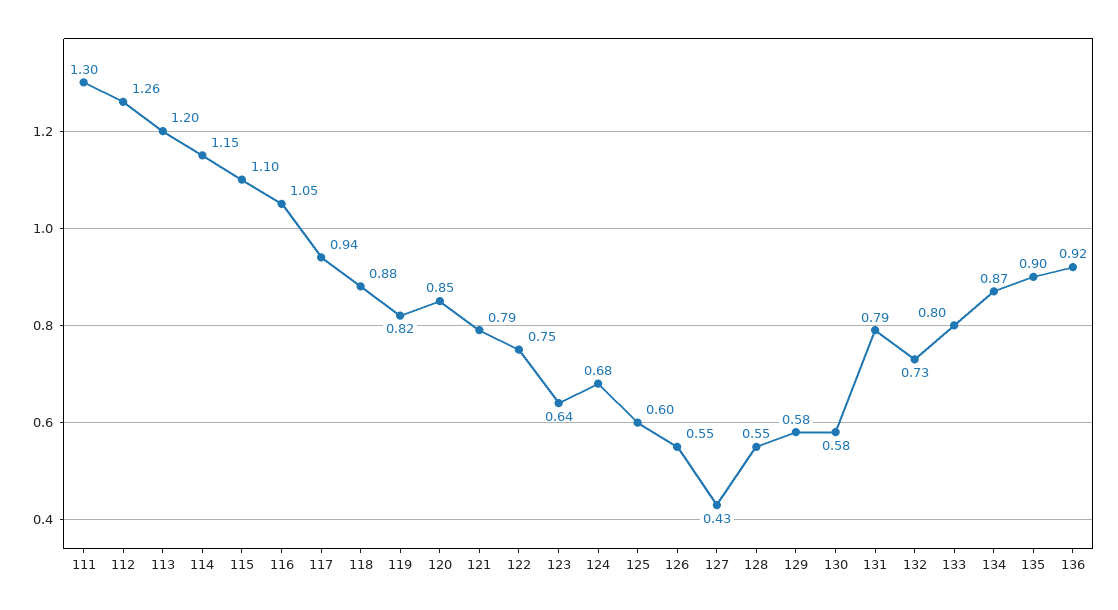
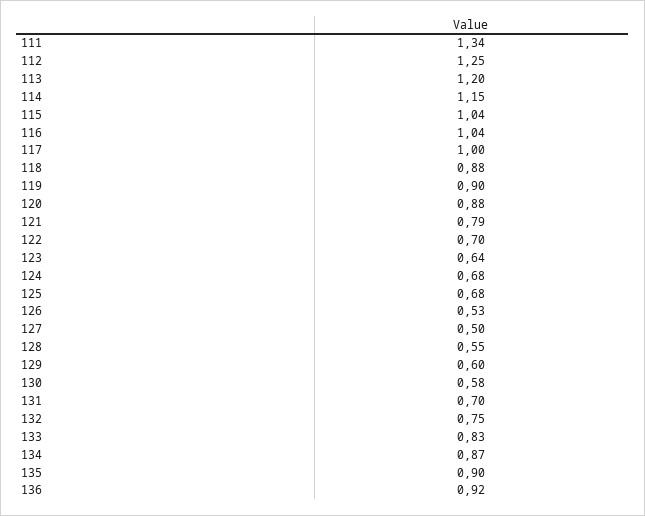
  {
-   "111": 1.3,
+   "111": 1.34,
-   "112": 1.26,
+   "112": 1.25,
    "113": 1.2,
    "114": 1.15,
-   "115": 1.1,
+   "115": 1.04,
-   "116": 1.05,
+   "116": 1.04,
-   "117": 0.94,
+   "117": 1,
    "118": 0.88,
-   "119": 0.82,
+   "119": 0.9,
-   "120": 0.85,
+   "120": 0.88,
    "121": 0.79,
-   "122": 0.75,
+   "122": 0.7,
    "123": 0.64,
    "124": 0.68,
-   "125": 0.6,
+   "125": 0.68,
-   "126": 0.55,
+   "126": 0.53,
-   "127": 0.43,
+   "127": 0.5,
    "128": 0.55,
-   "129": 0.58,
+   "129": 0.6,
    "130": 0.58,
-   "131": 0.79,
+   "131": 0.7,
-   "132": 0.73,
+   "132": 0.75,
-   "133": 0.8,
+   "133": 0.83,
    "134": 0.87,
    "135": 0.9,
    "136": 0.92
  }

